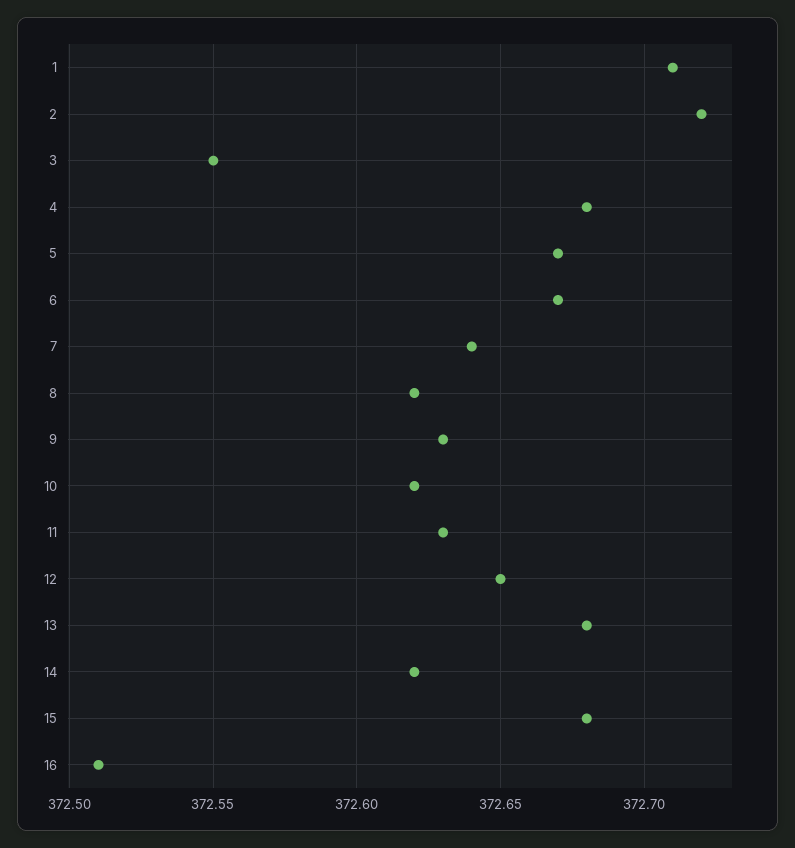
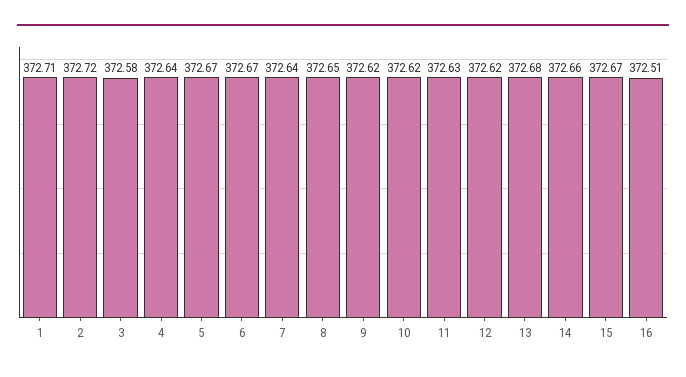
  {
    "1": 372.71,
    "2": 372.72,
-   "3": 372.55,
+   "3": 372.58,
-   "4": 372.68,
+   "4": 372.64,
    "5": 372.67,
    "6": 372.67,
    "7": 372.64,
-   "8": 372.62,
+   "8": 372.65,
-   "9": 372.63,
+   "9": 372.62,
    "10": 372.62,
    "11": 372.63,
-   "12": 372.65,
+   "12": 372.62,
    "13": 372.68,
-   "14": 372.62,
+   "14": 372.66,
-   "15": 372.68,
+   "15": 372.67,
    "16": 372.51
  }

